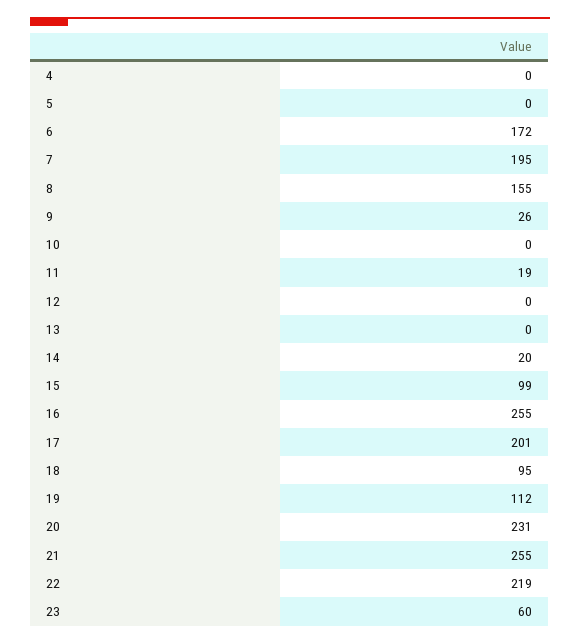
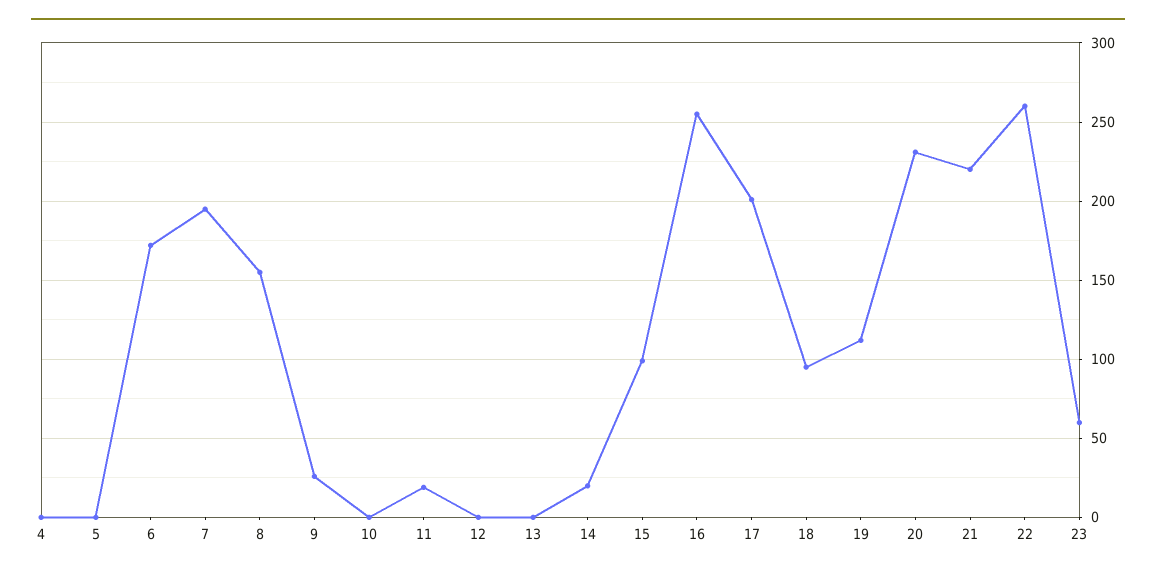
  {
    "4": 0,
    "5": 0,
    "6": 172,
    "7": 195,
    "8": 155,
    "9": 26,
    "10": 0,
    "11": 19,
    "12": 0,
    "13": 0,
    "14": 20,
    "15": 99,
    "16": 255,
    "17": 201,
    "18": 95,
    "19": 112,
    "20": 231,
-   "21": 255,
+   "21": 220,
-   "22": 219,
+   "22": 260,
    "23": 60
  }

